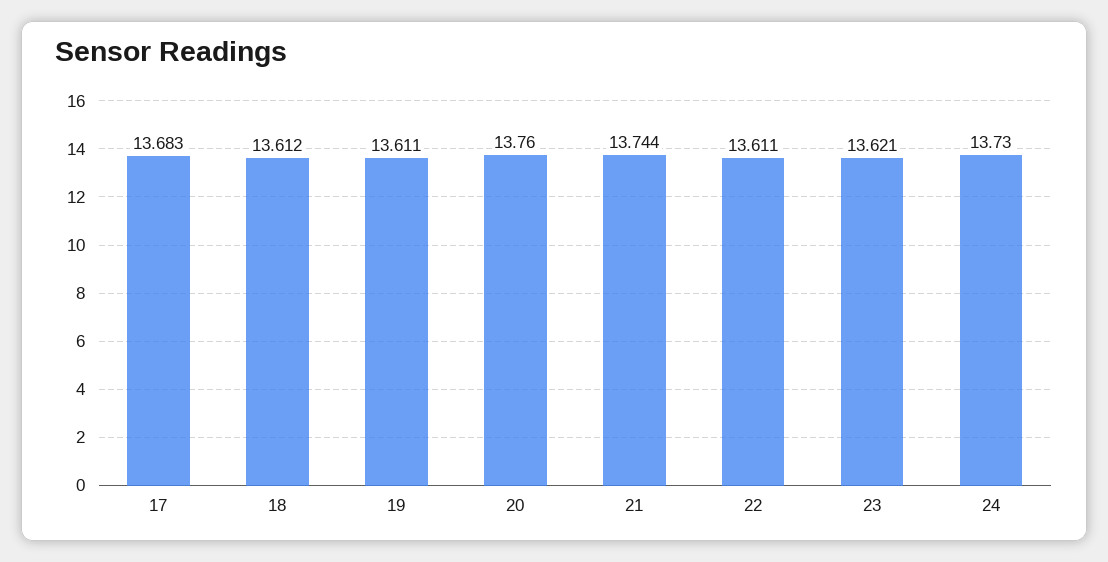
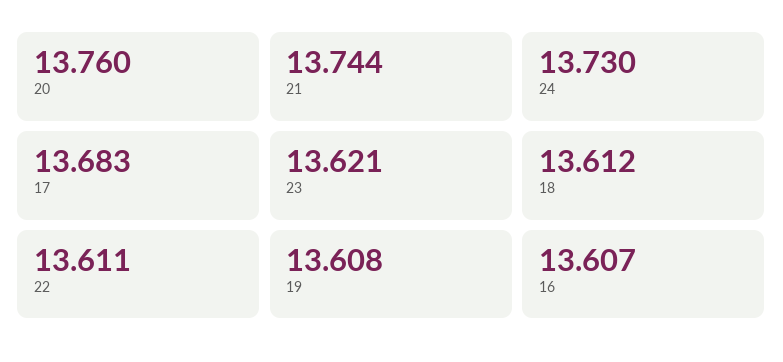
  {
    "17": 13.683,
    "18": 13.612,
-   "19": 13.611,
+   "19": 13.608,
    "20": 13.76,
    "21": 13.744,
    "22": 13.611,
    "23": 13.621,
-   "24": 13.73
+   "24": 13.73,
+   "16": 13.607
  }

